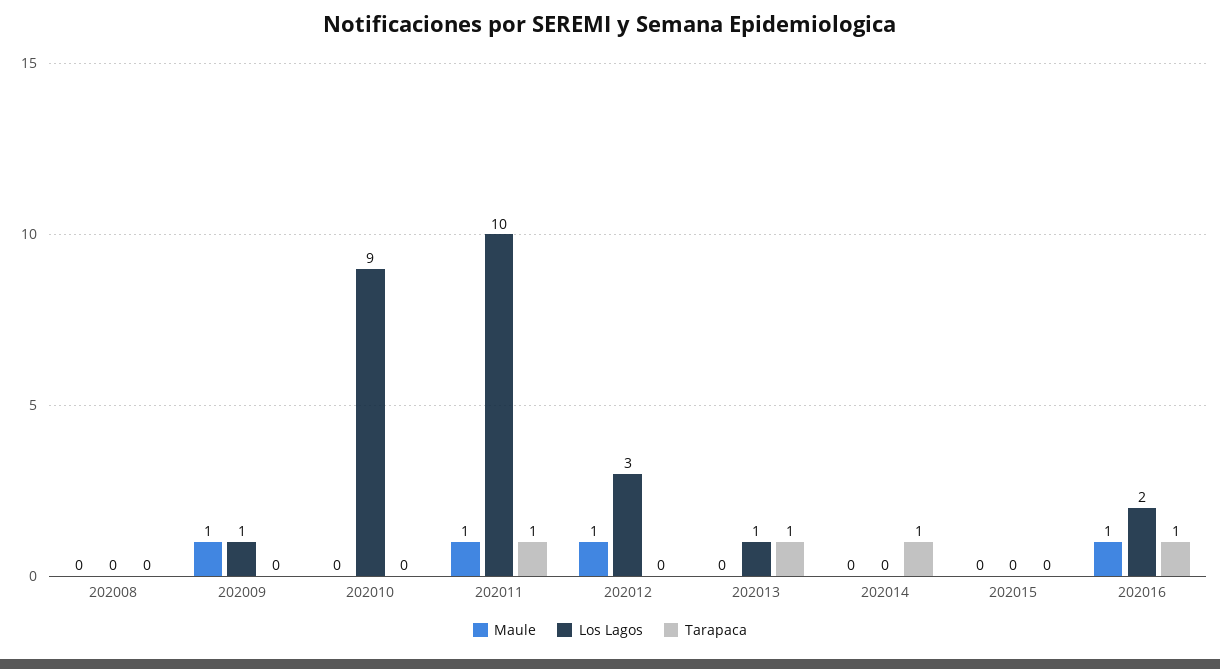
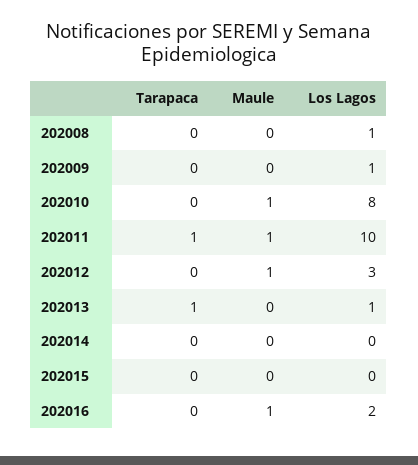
  {
    "Maule": {
      "202008": 0,
-     "202009": 1,
+     "202009": 0,
-     "202010": 0,
+     "202010": 1,
      "202011": 1,
      "202012": 1,
      "202013": 0,
      "202014": 0,
      "202015": 0,
      "202016": 1
    },
    "Los Lagos": {
-     "202008": 0,
+     "202008": 1,
      "202009": 1,
-     "202010": 9,
+     "202010": 8,
      "202011": 10,
      "202012": 3,
      "202013": 1,
      "202014": 0,
      "202015": 0,
      "202016": 2
    },
    "Tarapaca": {
      "202008": 0,
      "202009": 0,
      "202010": 0,
      "202011": 1,
      "202012": 0,
      "202013": 1,
-     "202014": 1,
+     "202014": 0,
      "202015": 0,
-     "202016": 1
+     "202016": 0
    }
  }

